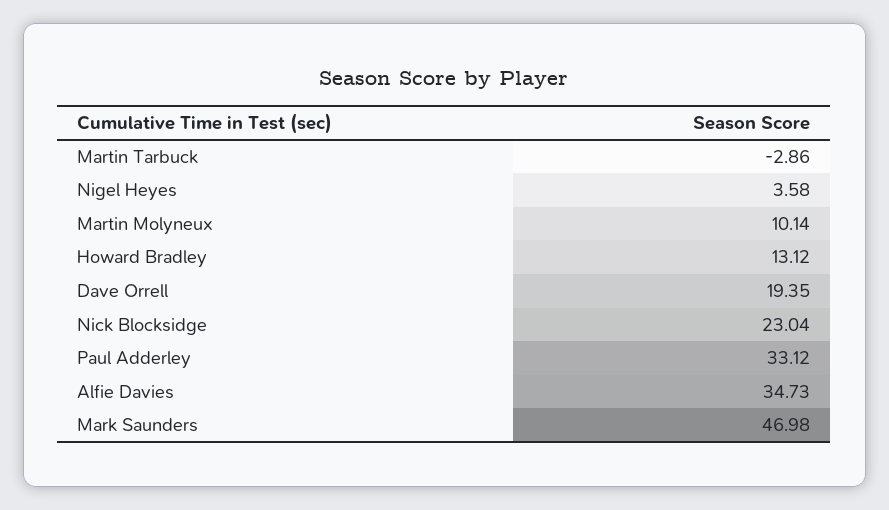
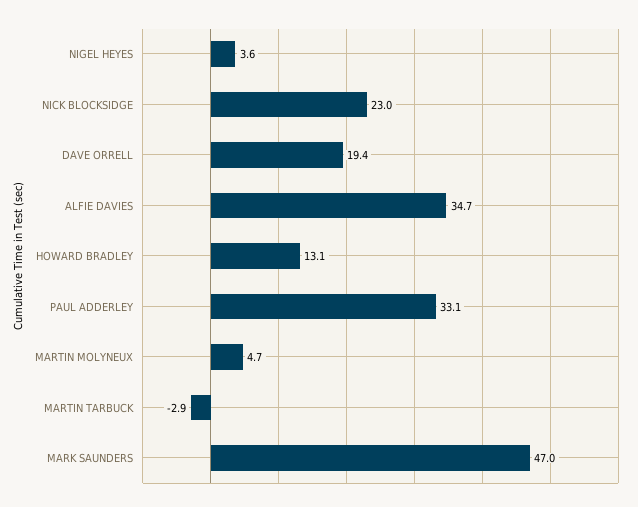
  {
    "Martin Tarbuck": -2.86,
    "Nigel Heyes": 3.58,
-   "Martin Molyneux": 10.14,
+   "Martin Molyneux": 4.7,
    "Howard Bradley": 13.12,
    "Dave Orrell": 19.35,
    "Nick Blocksidge": 23.04,
    "Paul Adderley": 33.12,
    "Alfie Davies": 34.73,
    "Mark Saunders": 46.98
  }

